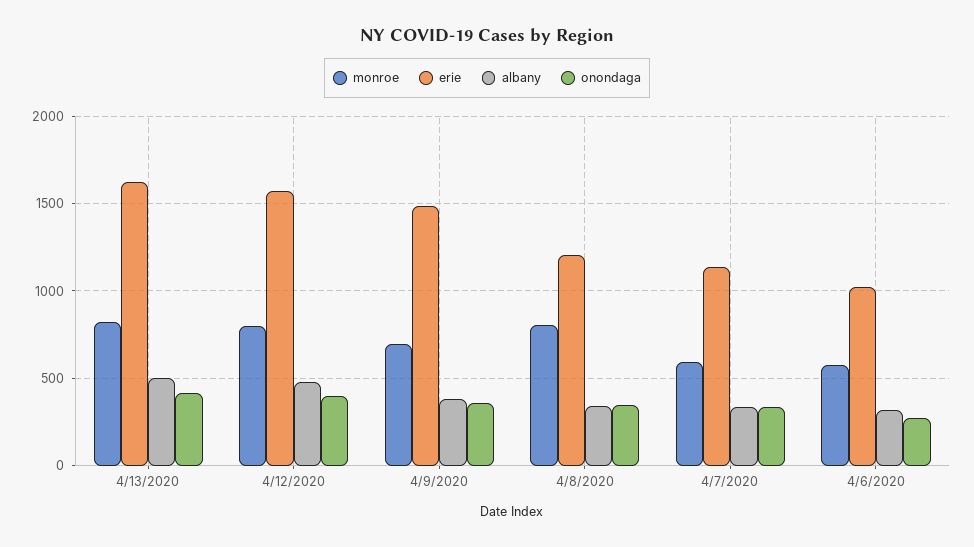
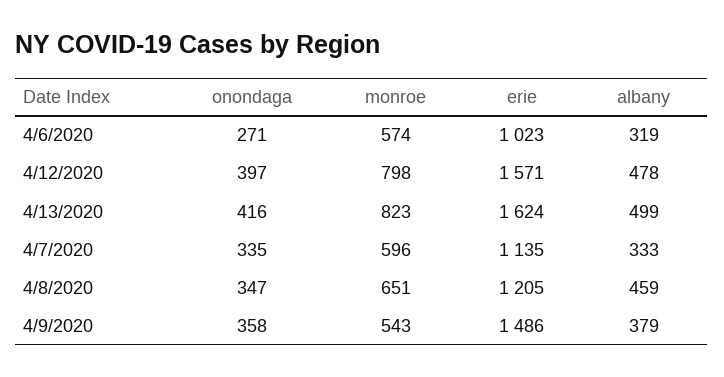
  {
    "monroe": {
      "4/13/2020": 823,
      "4/12/2020": 798,
-     "4/9/2020": 700,
+     "4/9/2020": 543,
-     "4/8/2020": 800,
+     "4/8/2020": 651,
      "4/7/2020": 596,
      "4/6/2020": 574
    },
    "erie": {
      "4/13/2020": 1624,
      "4/12/2020": 1571,
      "4/9/2020": 1486,
      "4/8/2020": 1205,
      "4/7/2020": 1135,
      "4/6/2020": 1023
    },
    "albany": {
      "4/13/2020": 499,
      "4/12/2020": 478,
      "4/9/2020": 379,
-     "4/8/2020": 350,
+     "4/8/2020": 459,
      "4/7/2020": 333,
      "4/6/2020": 319
    },
    "onondaga": {
      "4/13/2020": 416,
      "4/12/2020": 397,
      "4/9/2020": 358,
      "4/8/2020": 347,
      "4/7/2020": 335,
      "4/6/2020": 271
    }
  }

